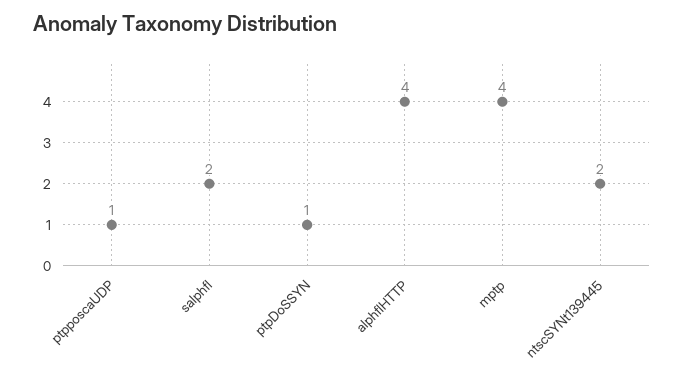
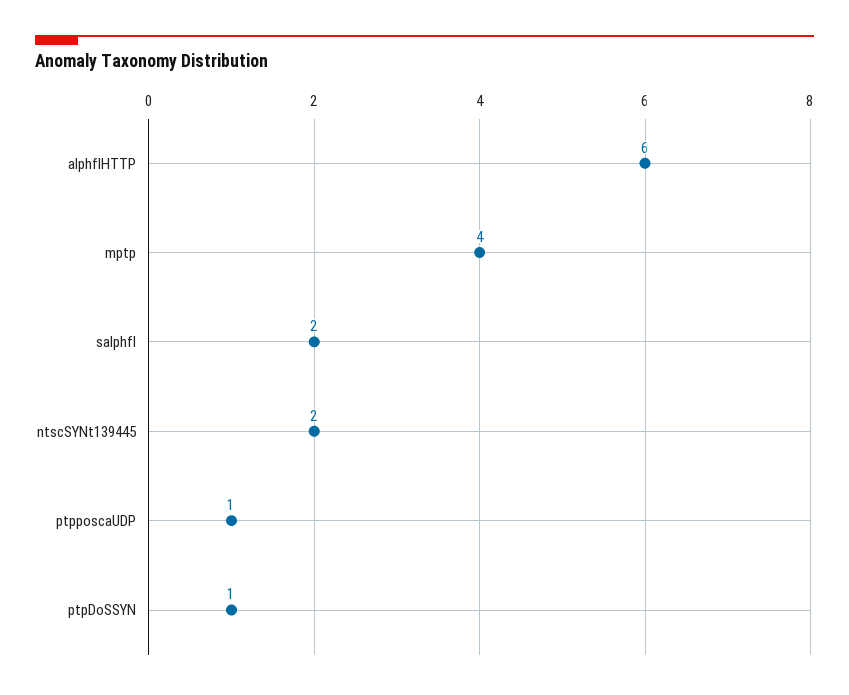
  {
    "ptpposcaUDP": 1,
    "salphfl": 2,
    "ptpDoSSYN": 1,
-   "alphflHTTP": 4,
+   "alphflHTTP": 6,
    "mptp": 4,
    "ntscSYNt139445": 2
  }

